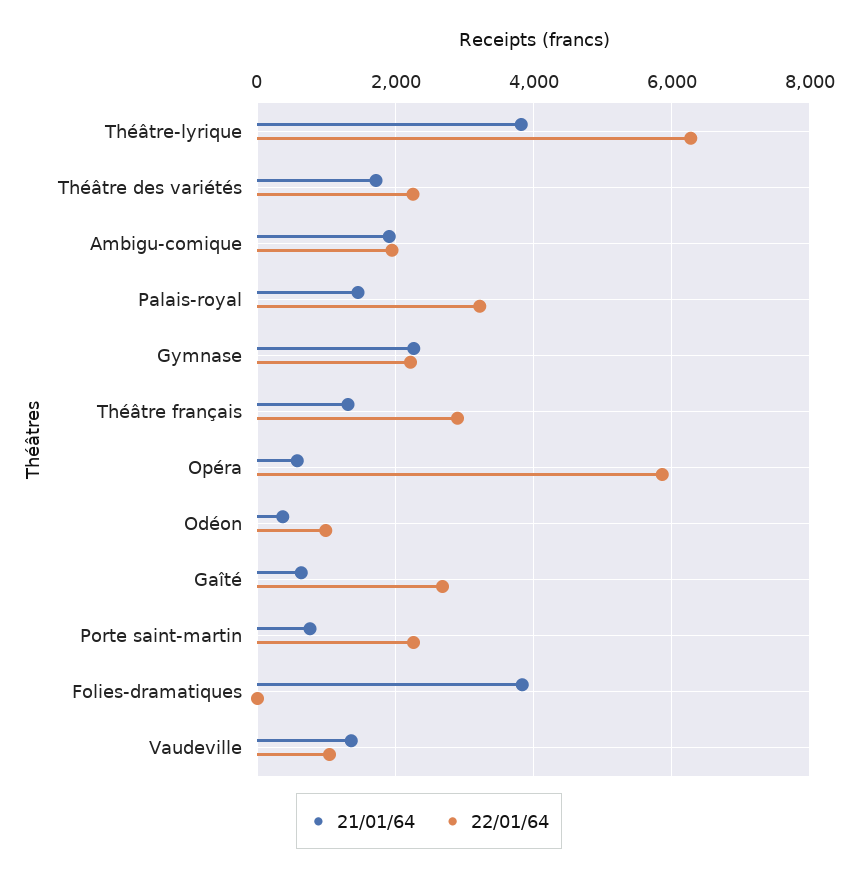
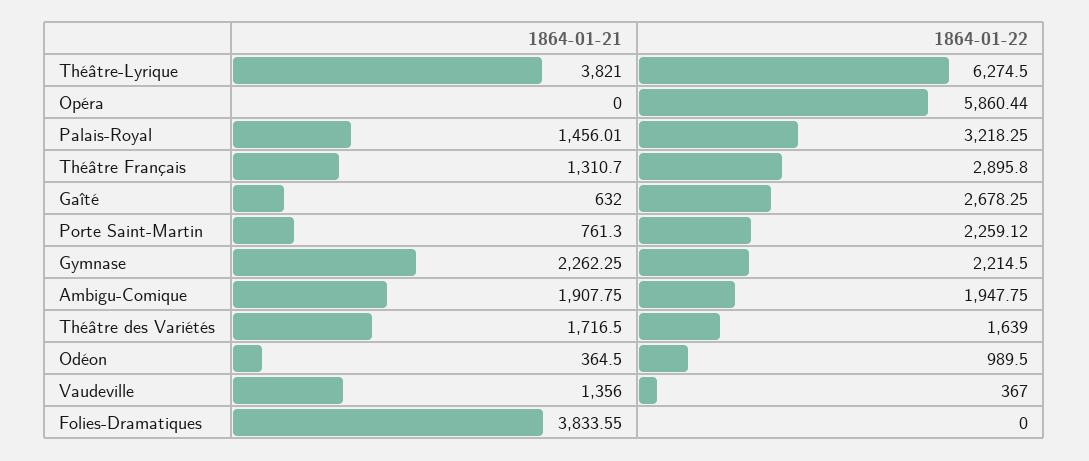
  {
    "21/01/64": {
      "Théâtre-lyrique": 3821,
      "Théâtre des variétés": 1716.5,
      "Ambigu-comique": 1907.75,
      "Palais-royal": 1456.01,
      "Gymnase": 2262.25,
      "Théâtre français": 1310.7,
-     "Opéra": 600,
+     "Opéra": 0,
      "Odéon": 364.5,
      "Gaîté": 632,
      "Porte saint-martin": 761.3,
      "Folies-dramatiques": 3833.55,
      "Vaudeville": 1356
    },
    "22/01/64": {
      "Théâtre-lyrique": 6274.5,
-     "Théâtre des variétés": 2200,
+     "Théâtre des variétés": 1639,
      "Ambigu-comique": 1947.75,
      "Palais-royal": 3218.25,
      "Gymnase": 2214.5,
      "Théâtre français": 2895.8,
      "Opéra": 5860.44,
      "Odéon": 989.5,
      "Gaîté": 2678.25,
      "Porte saint-martin": 2259.12,
      "Folies-dramatiques": 0,
-     "Vaudeville": 1000
+     "Vaudeville": 367
    }
  }

